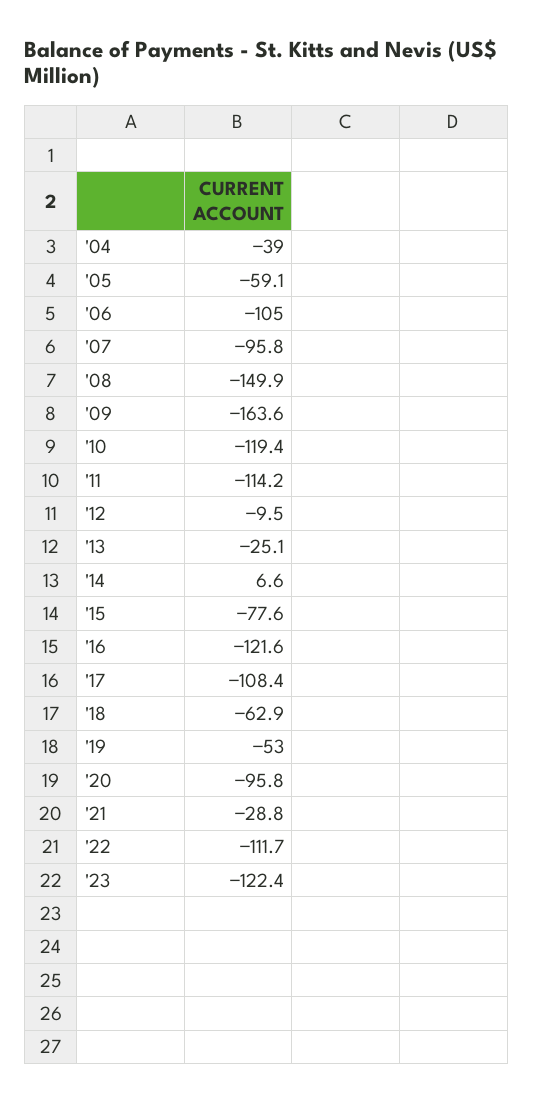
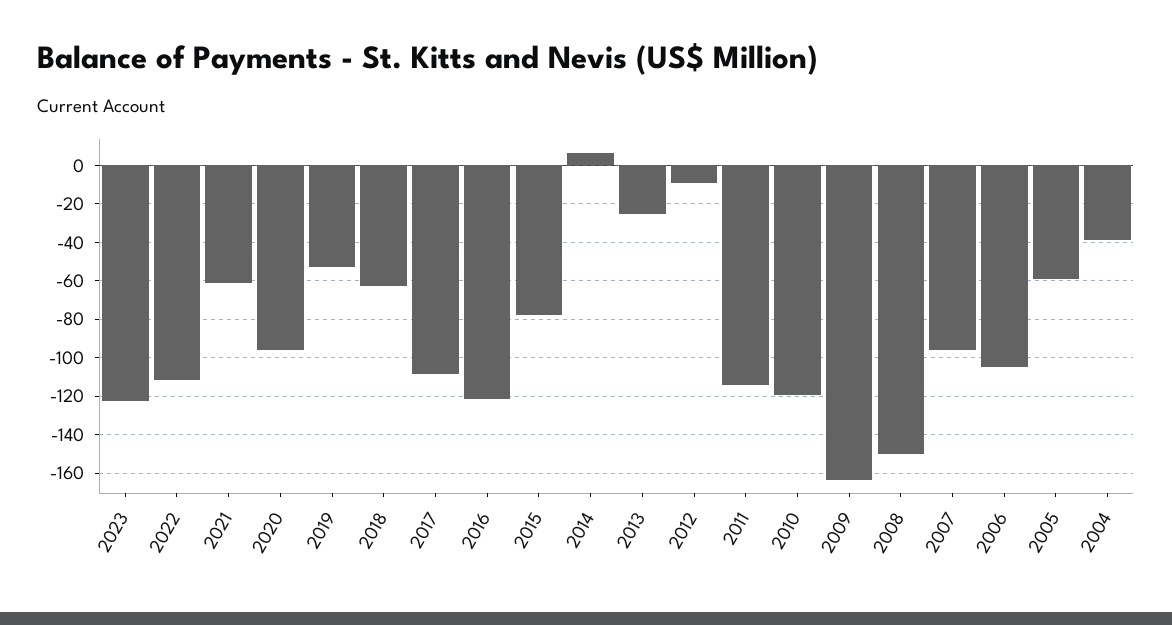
  {
    "'04": -39,
    "'05": -59.1,
    "'06": -105,
    "'07": -95.8,
    "'08": -149.9,
    "'09": -163.6,
    "'10": -119.4,
    "'11": -114.2,
    "'12": -9.5,
    "'13": -25.1,
    "'14": 6.6,
    "'15": -77.6,
    "'16": -121.6,
    "'17": -108.4,
    "'18": -62.9,
    "'19": -53,
    "'20": -95.8,
-   "'21": -28.8,
+   "'21": -60,
    "'22": -111.7,
    "'23": -122.4
  }

